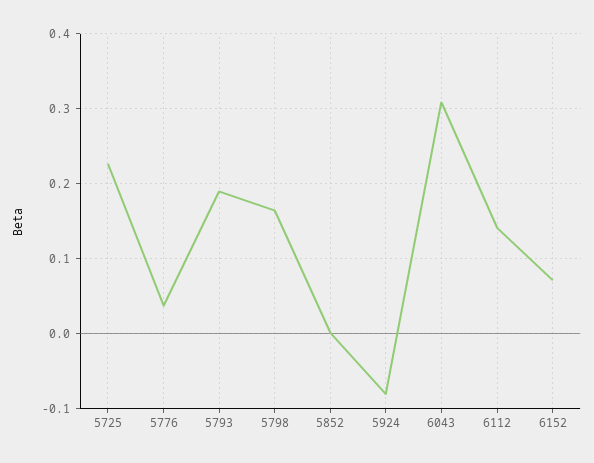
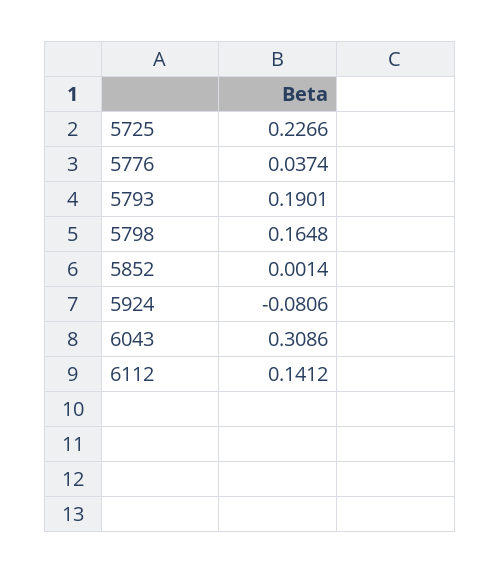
  {
    "5725": 0.2266,
    "5776": 0.0374,
    "5793": 0.1901,
    "5798": 0.1648,
    "5852": 0.0014,
    "5924": -0.0806,
    "6043": 0.3086,
-   "6112": 0.1412,
+   "6112": 0.1412
-   "6152": 0.07
  }

